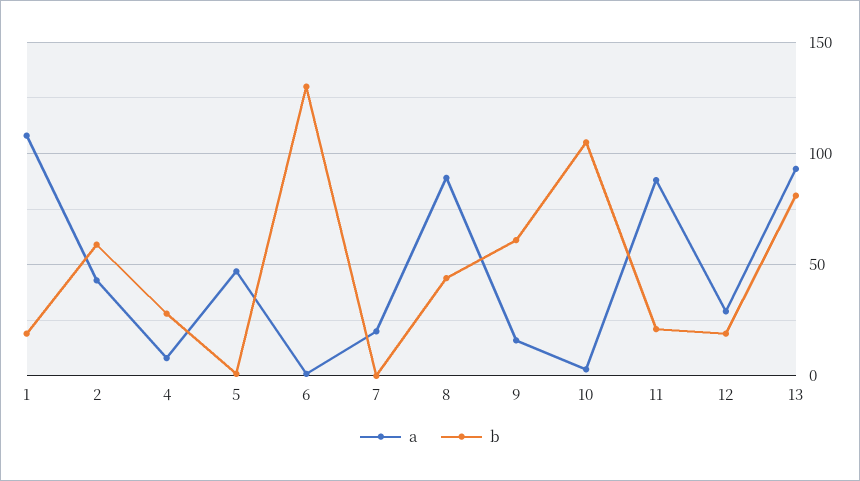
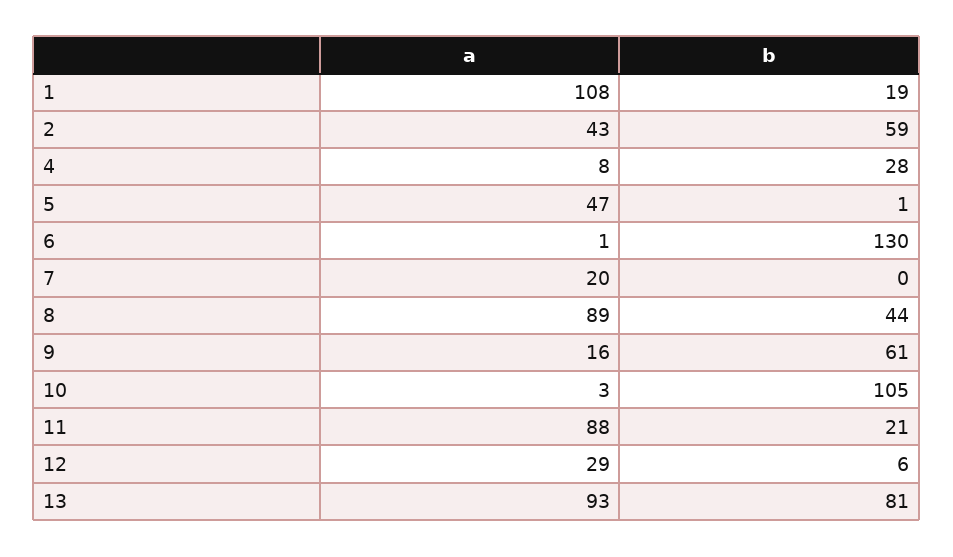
  {
    "a": {
      "1": 108,
      "2": 43,
      "4": 8,
      "5": 47,
      "6": 1,
      "7": 20,
      "8": 89,
      "9": 16,
      "10": 3,
      "11": 88,
      "12": 29,
      "13": 93
    },
    "b": {
      "1": 19,
      "2": 59,
      "4": 28,
      "5": 1,
      "6": 130,
      "7": 0,
      "8": 44,
      "9": 61,
      "10": 105,
      "11": 21,
-     "12": 20,
+     "12": 6,
      "13": 81
    }
  }

